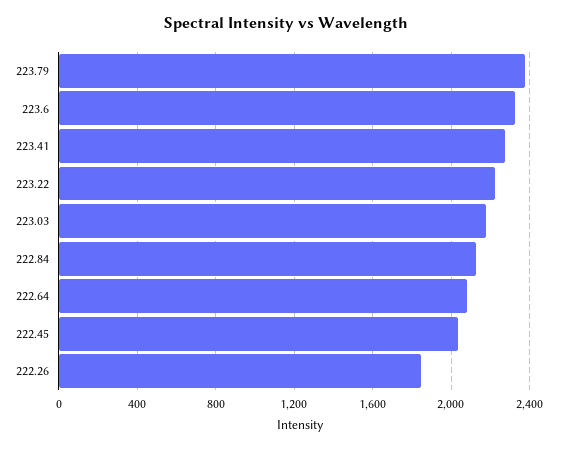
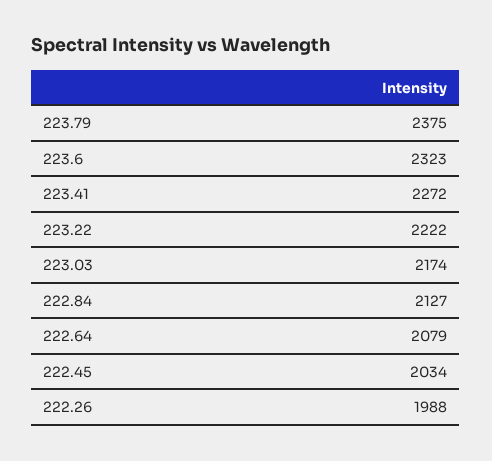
  {
    "223.79": 2375,
    "223.6": 2323,
    "223.41": 2272,
    "223.22": 2222,
    "223.03": 2174,
    "222.84": 2127,
    "222.64": 2079,
    "222.45": 2034,
-   "222.26": 1850
+   "222.26": 1988
  }

